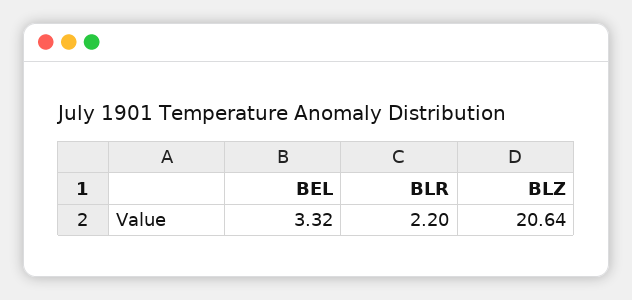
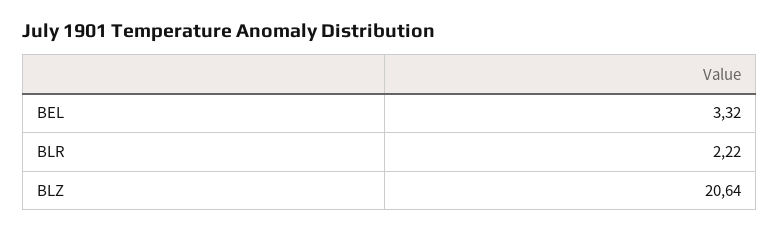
  {
    "BEL": 3.32,
-   "BLR": 2.2,
+   "BLR": 2.22,
    "BLZ": 20.64
  }

